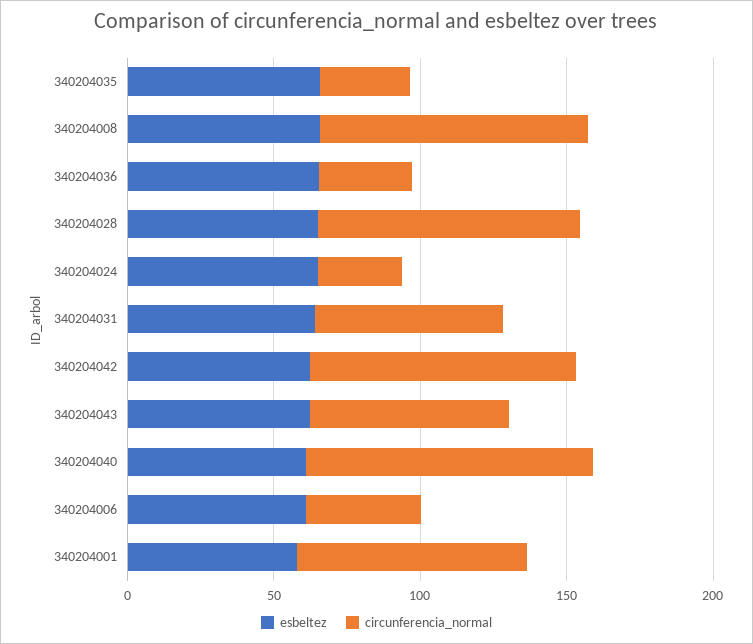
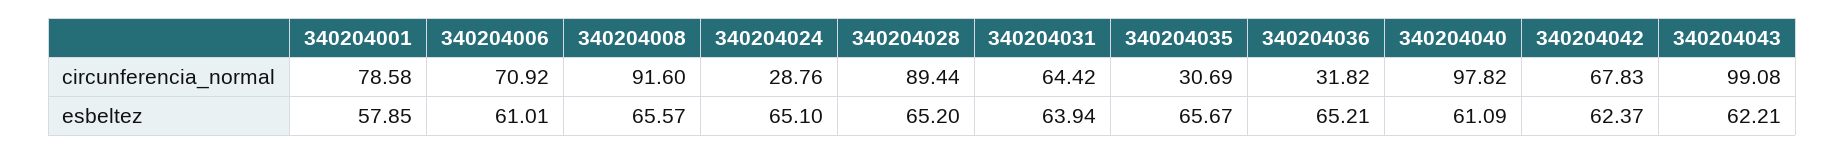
  {
    "esbeltez": {
      "340204035": 65.67,
      "340204008": 65.57,
      "340204036": 65.21,
      "340204028": 65.2,
      "340204024": 65.1,
      "340204031": 63.94,
      "340204042": 62.37,
      "340204043": 62.21,
      "340204040": 61.09,
      "340204006": 61.01,
      "340204001": 57.85
    },
    "circunferencia_normal": {
      "340204035": 30.69,
      "340204008": 91.6,
      "340204036": 31.82,
      "340204028": 89.44,
      "340204024": 28.76,
      "340204031": 64.42,
-     "340204042": 90,
+     "340204042": 67.83,
-     "340204043": 70,
+     "340204043": 99.08,
      "340204040": 97.82,
-     "340204006": 40,
+     "340204006": 70.92,
      "340204001": 78.58
    }
  }

